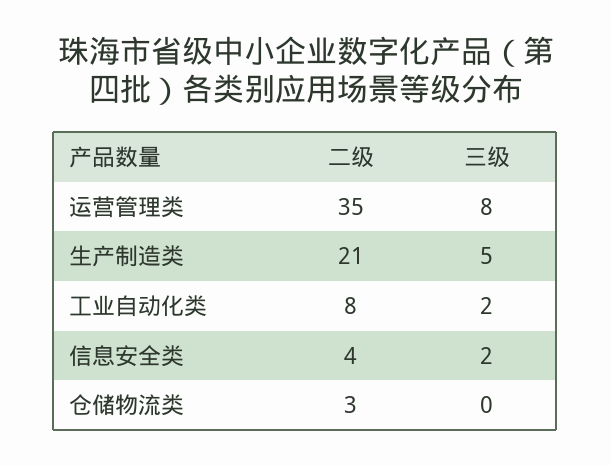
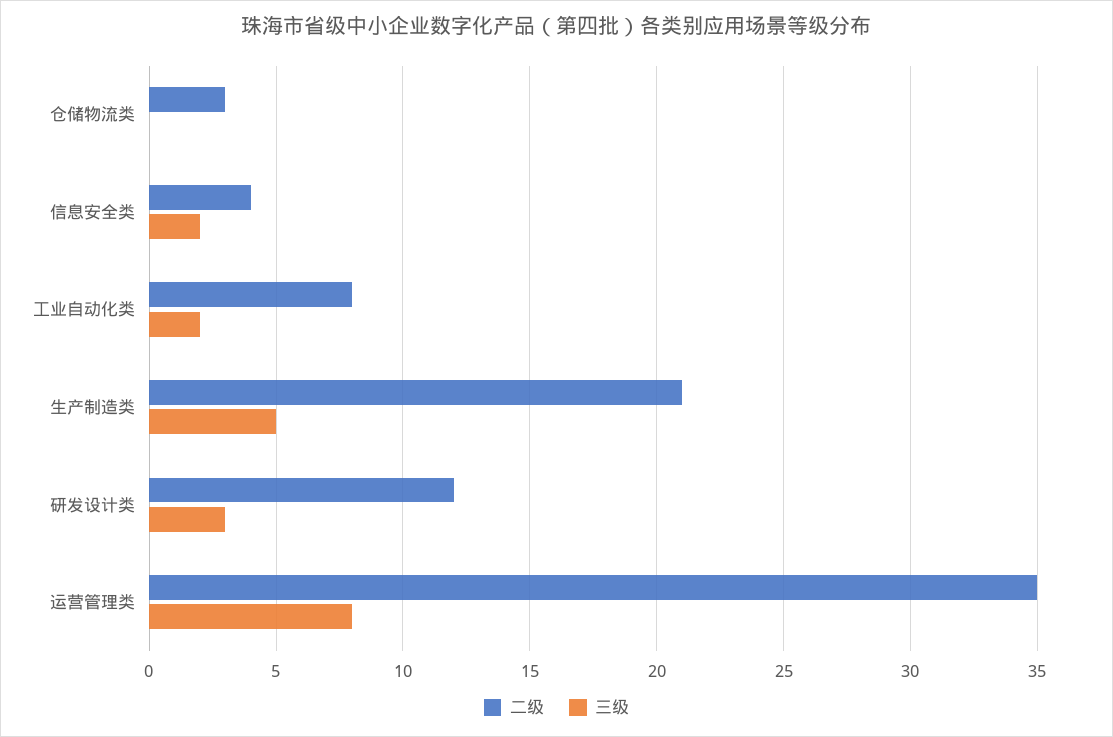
  {
    "二级": {
      "运营管理类": 35,
      "生产制造类": 21,
      "工业自动化类": 8,
      "信息安全类": 4,
-     "仓储物流类": 3
+     "仓储物流类": 3,
+     "研发设计类": 12
    },
    "三级": {
      "运营管理类": 8,
      "生产制造类": 5,
      "工业自动化类": 2,
      "信息安全类": 2,
-     "仓储物流类": 0
+     "仓储物流类": 0,
+     "研发设计类": 3
    }
  }

